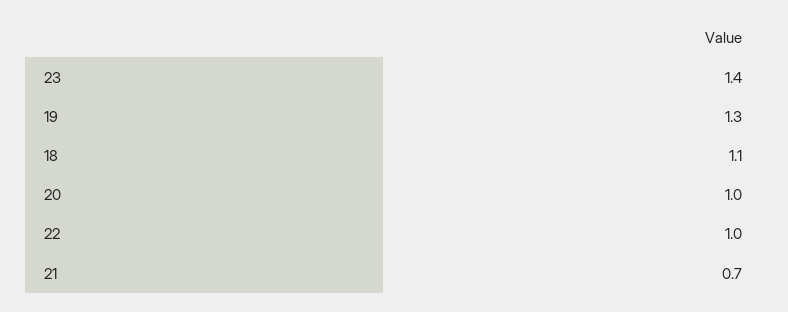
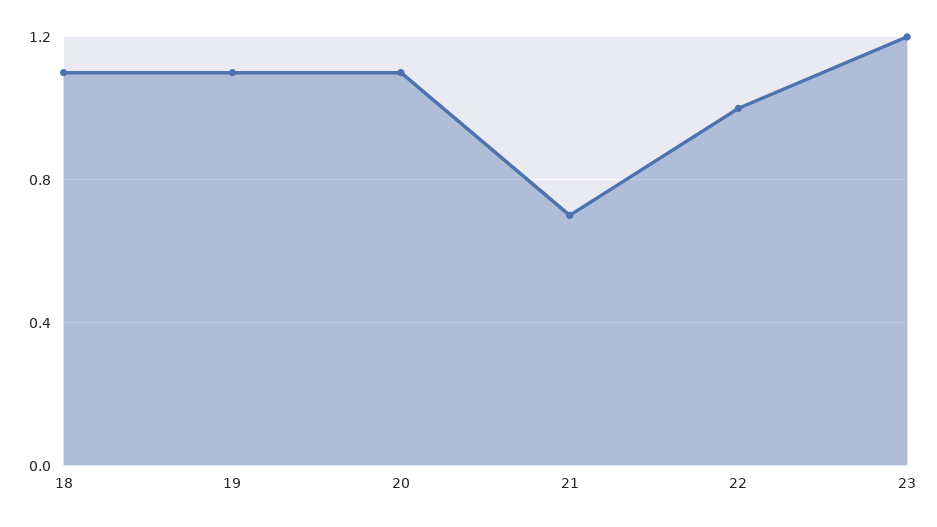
  {
-   "23": 1.4,
+   "23": 1.2,
-   "19": 1.3,
+   "19": 1.1,
    "18": 1.1,
-   "20": 1,
+   "20": 1.1,
    "22": 1,
    "21": 0.7
  }

